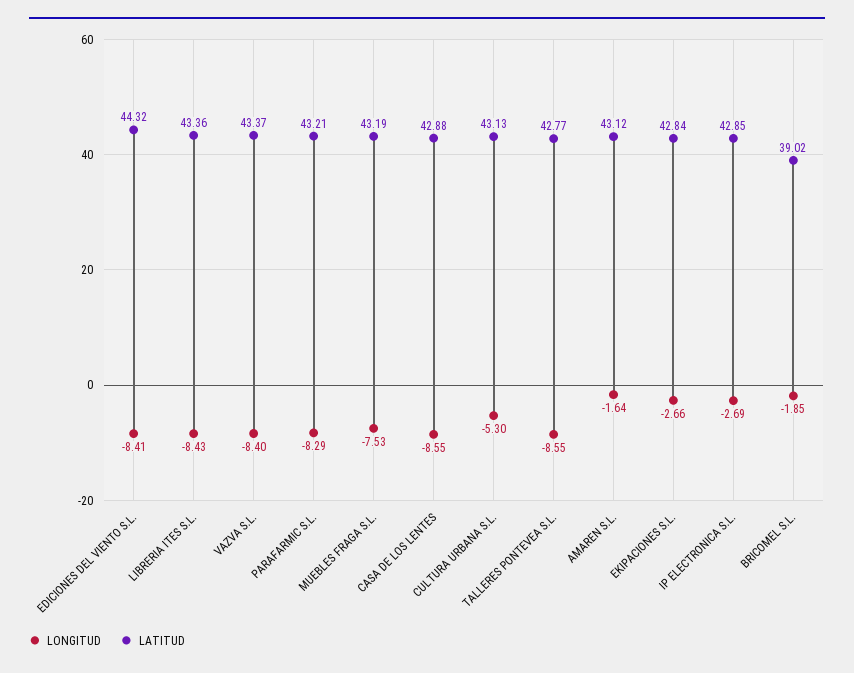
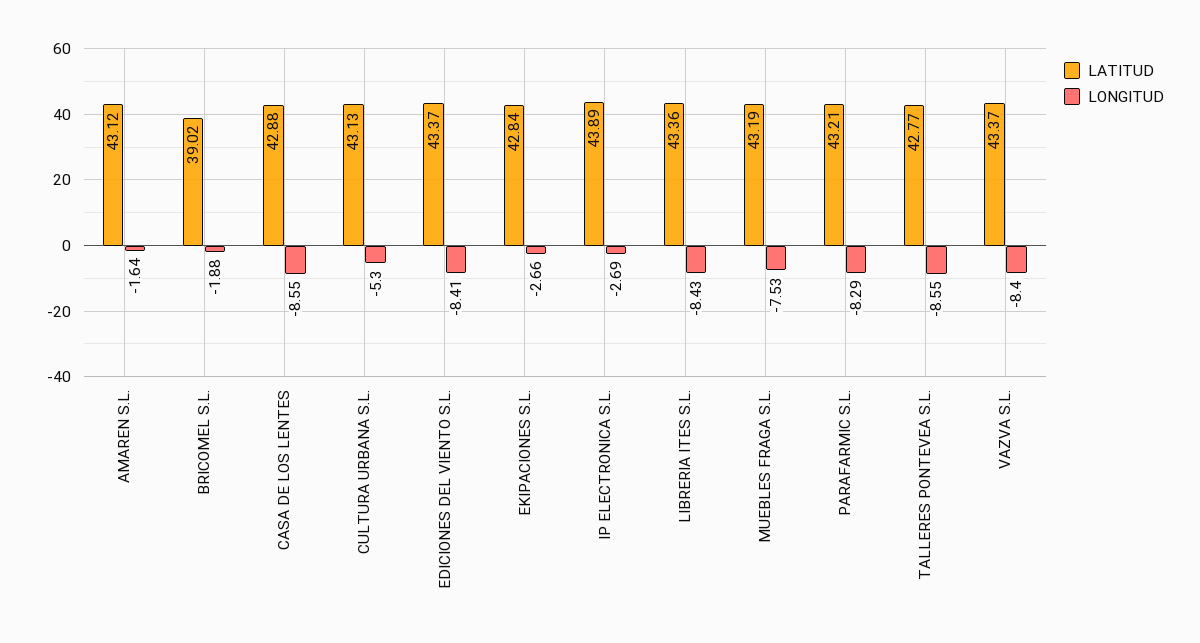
  {
    "LONGITUD": {
      "EDICIONES DEL VIENTO S.L.": -8.41,
      "LIBRERIA ITES S.L.": -8.43,
      "VAZVA S.L.": -8.4,
      "PARAFARMIC S.L.": -8.29,
      "MUEBLES FRAGA S.L.": -7.53,
      "CASA DE LOS LENTES": -8.55,
      "CULTURA URBANA S.L.": -5.3,
      "TALLERES PONTEVEA S.L.": -8.55,
      "AMAREN S.L.": -1.64,
      "EKIPACIONES S.L.": -2.66,
      "IP ELECTRONICA S.L.": -2.69,
-     "BRICOMEL S.L.": -1.85
+     "BRICOMEL S.L.": -1.88
    },
    "LATITUD": {
-     "EDICIONES DEL VIENTO S.L.": 44.32,
+     "EDICIONES DEL VIENTO S.L.": 43.37,
      "LIBRERIA ITES S.L.": 43.36,
      "VAZVA S.L.": 43.37,
      "PARAFARMIC S.L.": 43.21,
      "MUEBLES FRAGA S.L.": 43.19,
      "CASA DE LOS LENTES": 42.88,
      "CULTURA URBANA S.L.": 43.13,
      "TALLERES PONTEVEA S.L.": 42.77,
      "AMAREN S.L.": 43.12,
      "EKIPACIONES S.L.": 42.84,
-     "IP ELECTRONICA S.L.": 42.85,
+     "IP ELECTRONICA S.L.": 43.89,
      "BRICOMEL S.L.": 39.02
    }
  }

